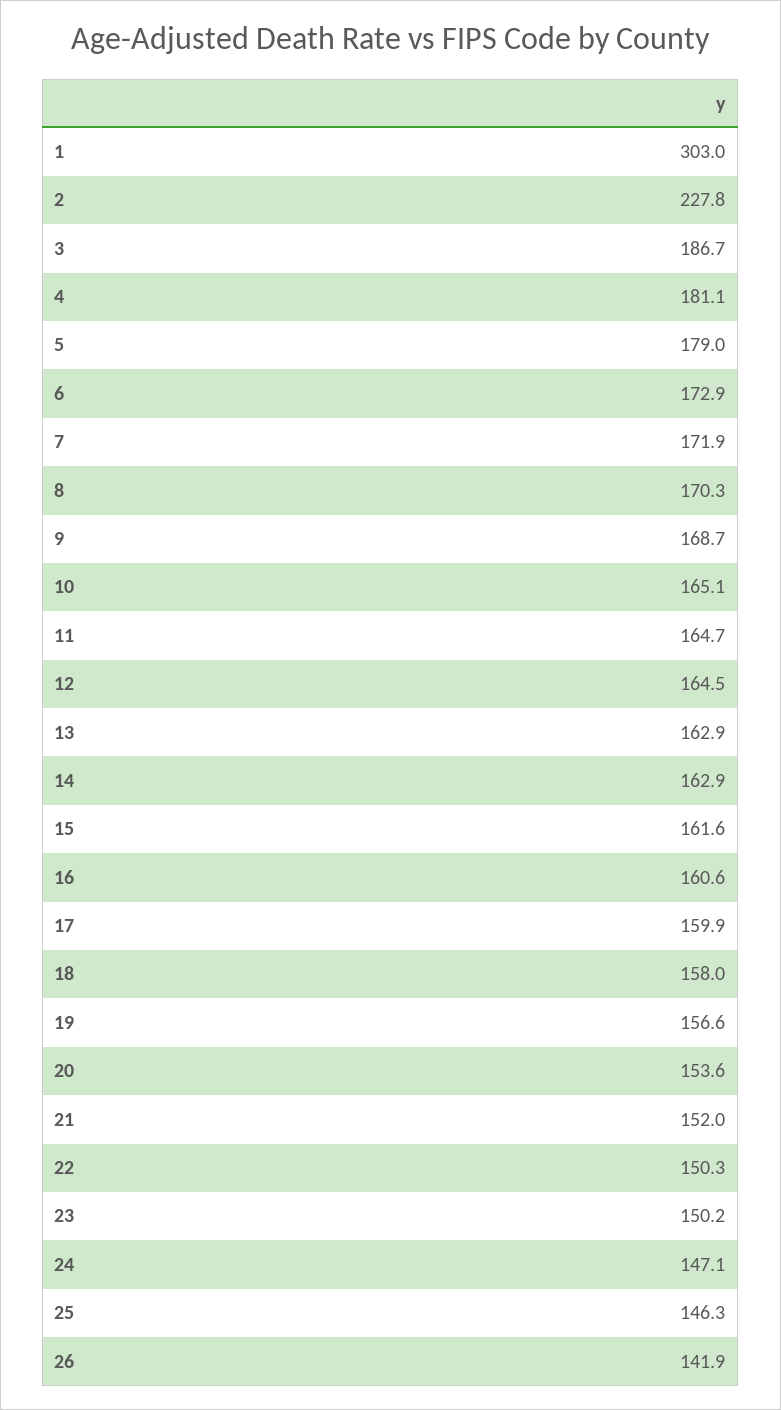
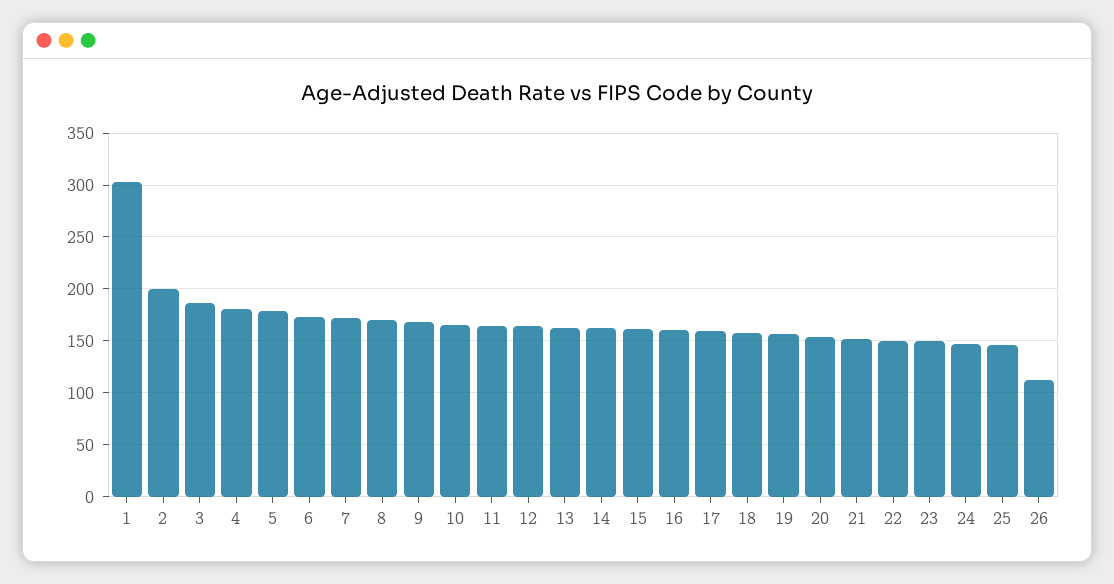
  {
    "1": 303,
-   "2": 227.8,
+   "2": 200,
    "3": 186.7,
    "4": 181.1,
    "5": 179,
    "6": 172.9,
    "7": 171.9,
    "8": 170.3,
    "9": 168.7,
    "10": 165.1,
    "11": 164.7,
    "12": 164.5,
    "13": 162.9,
    "14": 162.9,
    "15": 161.6,
    "16": 160.6,
    "17": 159.9,
    "18": 158,
    "19": 156.6,
    "20": 153.6,
    "21": 152,
    "22": 150.3,
    "23": 150.2,
    "24": 147.1,
    "25": 146.3,
-   "26": 141.9
+   "26": 110
  }

